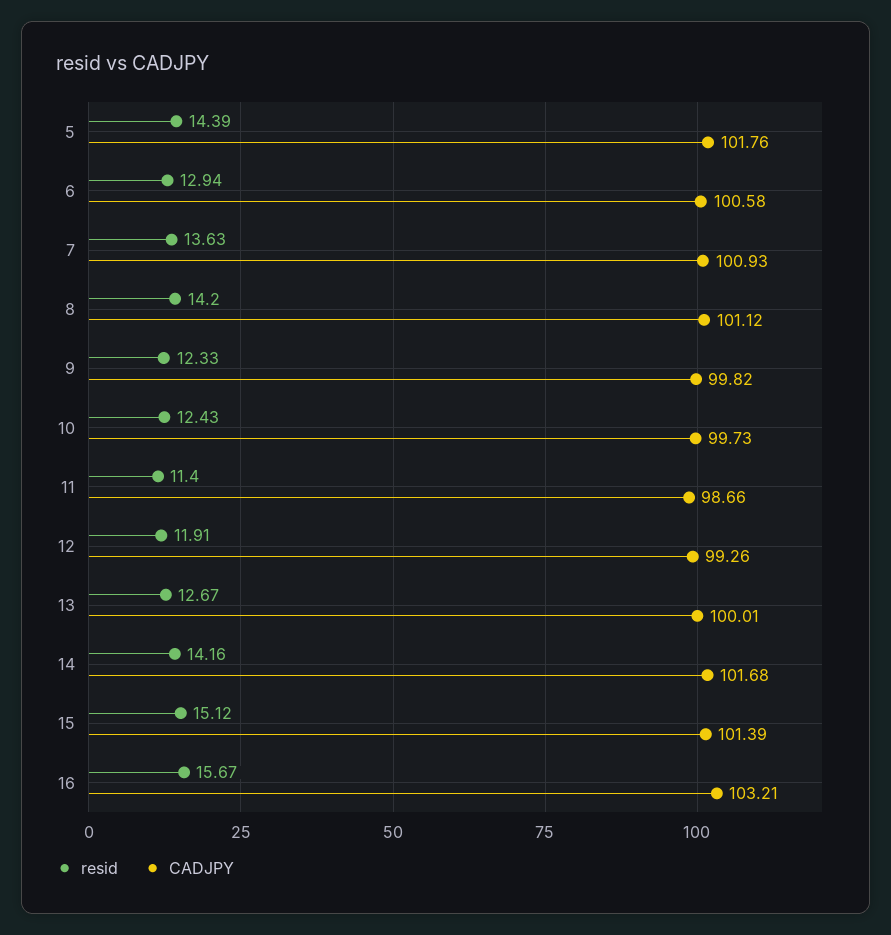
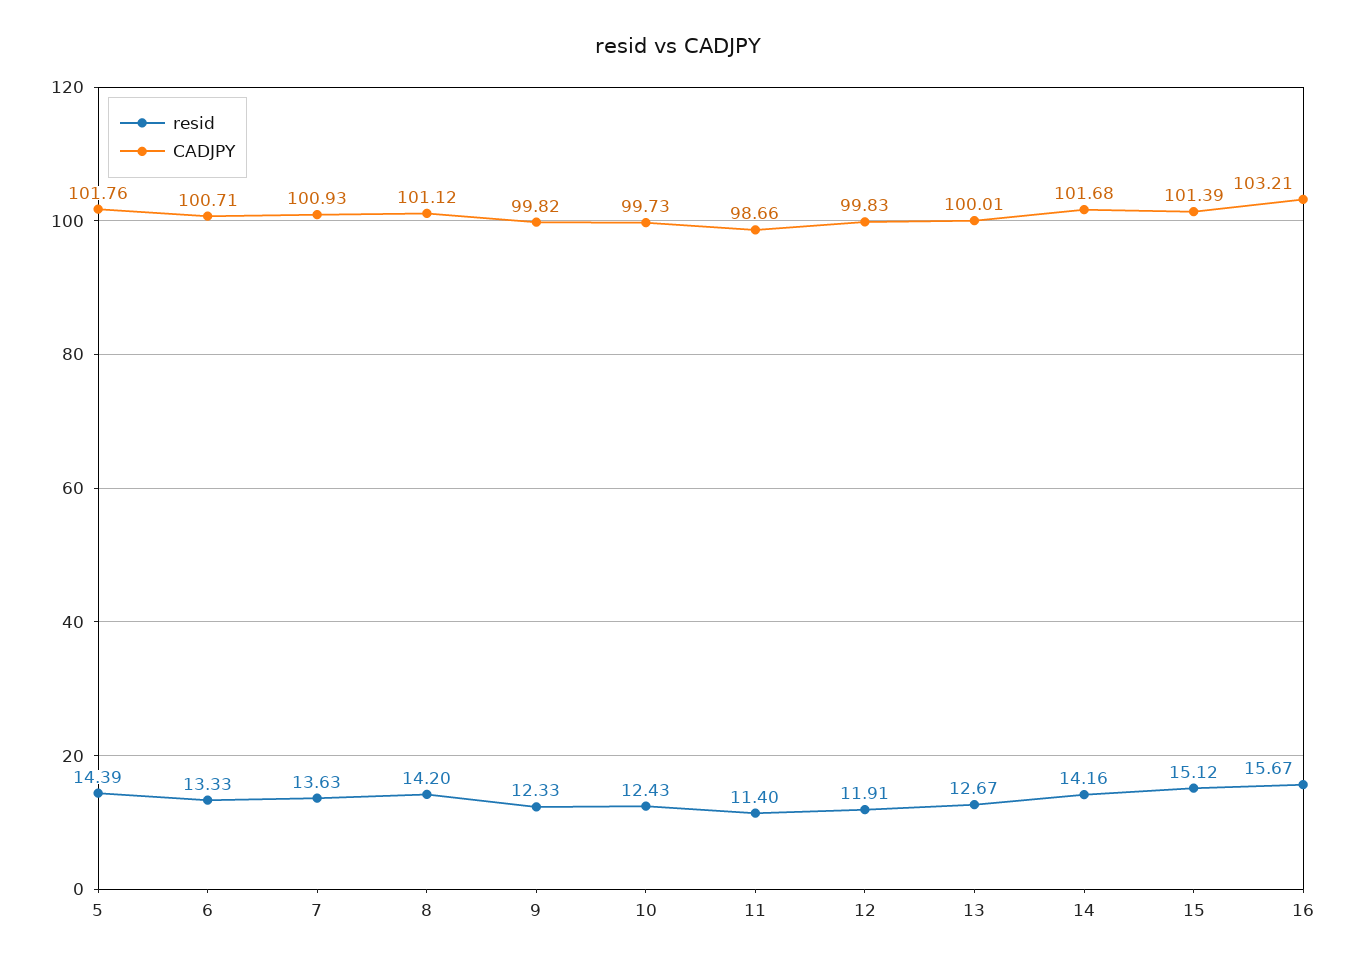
  {
    "resid": {
      "5": 14.39,
-     "6": 12.94,
+     "6": 13.33,
      "7": 13.63,
      "8": 14.2,
      "9": 12.33,
      "10": 12.43,
      "11": 11.4,
      "12": 11.91,
      "13": 12.67,
      "14": 14.16,
      "15": 15.12,
      "16": 15.67
    },
    "CADJPY": {
      "5": 101.76,
-     "6": 100.58,
+     "6": 100.71,
      "7": 100.93,
      "8": 101.12,
      "9": 99.82,
      "10": 99.73,
      "11": 98.66,
-     "12": 99.26,
+     "12": 99.83,
      "13": 100.01,
      "14": 101.68,
      "15": 101.39,
      "16": 103.21
    }
  }

